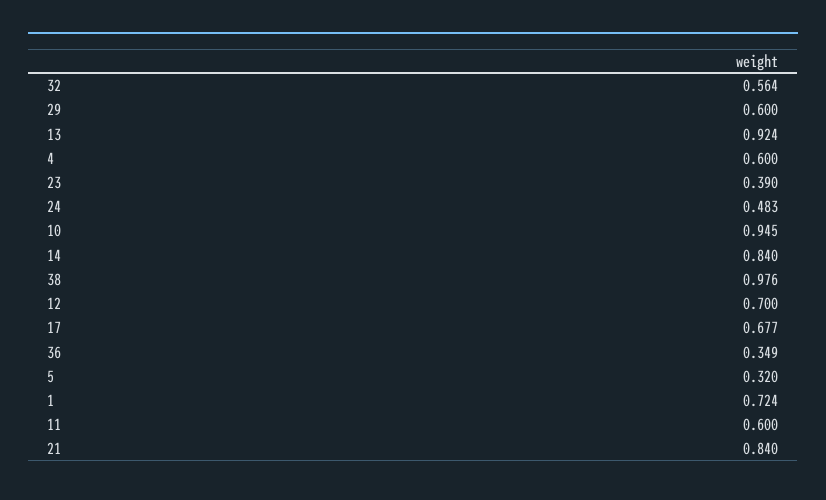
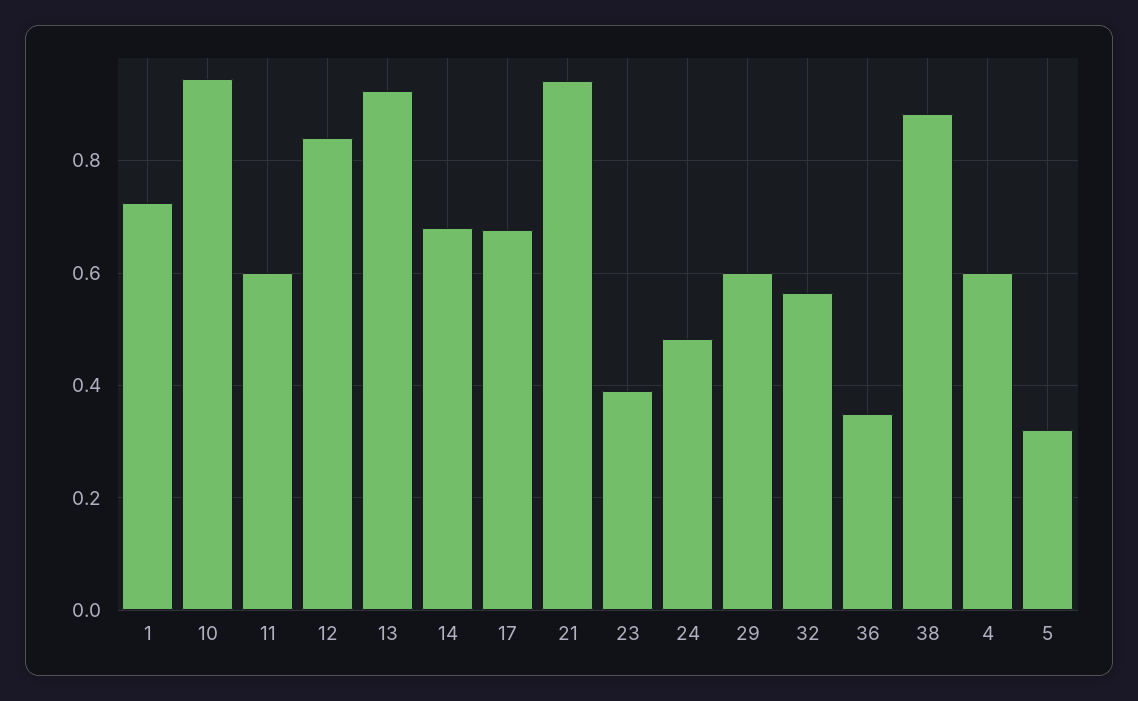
  {
    "32": 0.564,
    "29": 0.6,
    "13": 0.924,
    "4": 0.6,
    "23": 0.39,
    "24": 0.483,
    "10": 0.945,
-   "14": 0.84,
+   "14": 0.68,
-   "38": 0.976,
+   "38": 0.88,
-   "12": 0.7,
+   "12": 0.84,
    "17": 0.677,
    "36": 0.349,
    "5": 0.32,
    "1": 0.724,
    "11": 0.6,
-   "21": 0.84
+   "21": 0.94
  }

